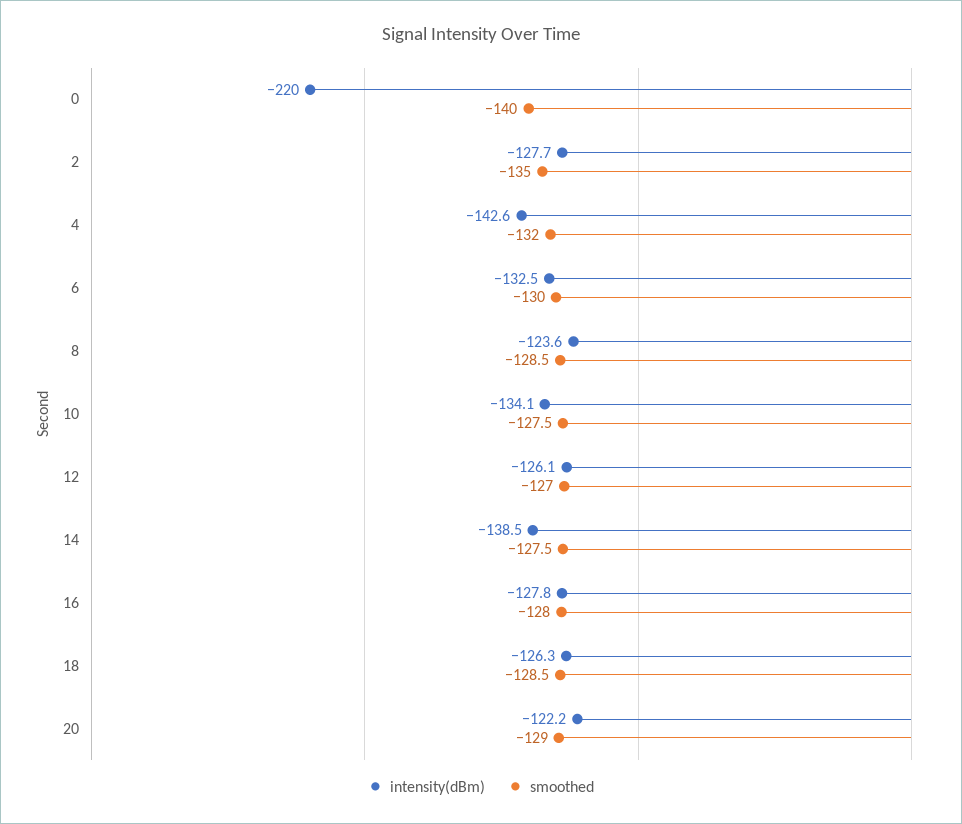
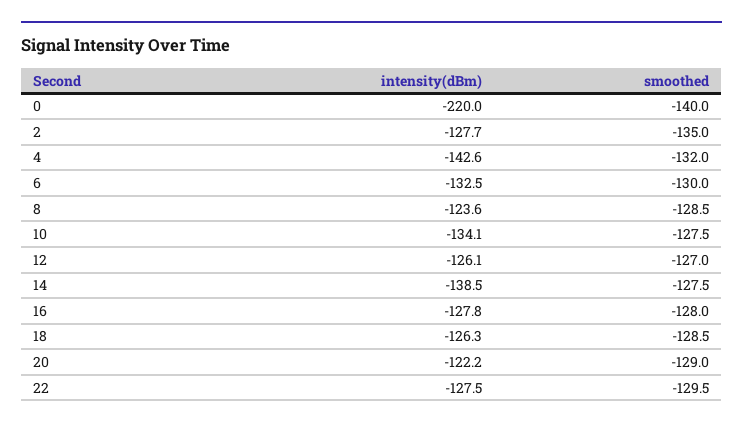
  {
    "intensity(dBm)": {
      "0": -220,
      "2": -127.7,
      "4": -142.6,
      "6": -132.5,
      "8": -123.6,
      "10": -134.1,
      "12": -126.1,
      "14": -138.5,
      "16": -127.8,
      "18": -126.3,
-     "20": -122.2
+     "20": -122.2,
+     "22": -127.5
    },
    "smoothed": {
      "0": -140,
      "2": -135,
      "4": -132,
      "6": -130,
      "8": -128.5,
      "10": -127.5,
      "12": -127,
      "14": -127.5,
      "16": -128,
      "18": -128.5,
-     "20": -129
+     "20": -129,
+     "22": -129.5
    }
  }

